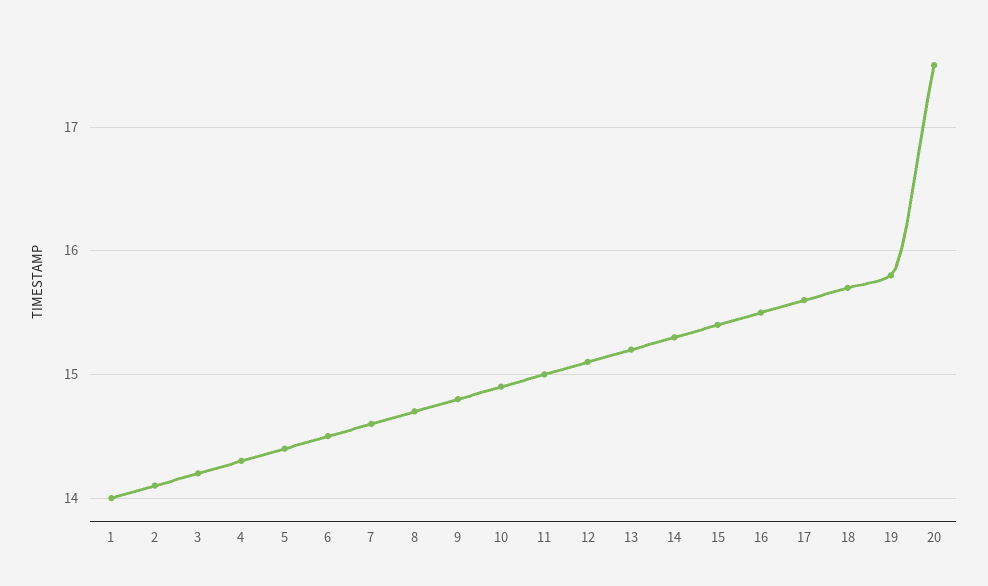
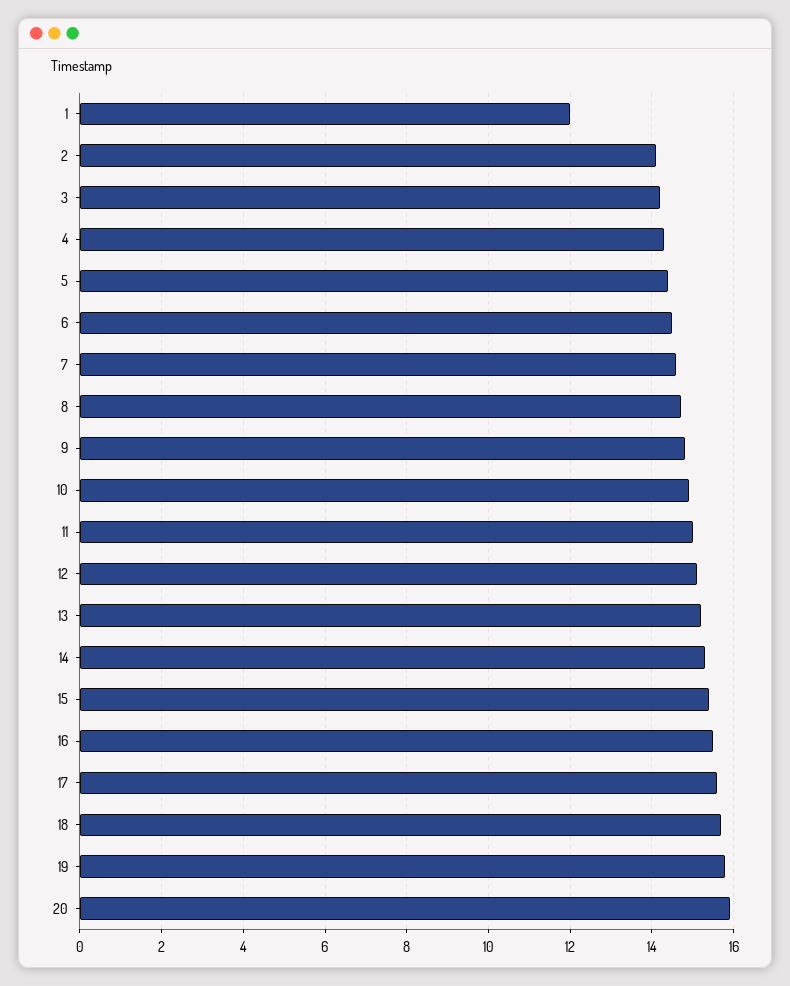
  {
-   "1": 14,
+   "1": 12,
    "2": 14.1,
    "3": 14.2,
    "4": 14.3,
    "5": 14.4,
    "6": 14.5,
    "7": 14.6,
    "8": 14.7,
    "9": 14.8,
    "10": 14.9,
    "11": 15,
    "12": 15.1,
    "13": 15.2,
    "14": 15.3,
    "15": 15.4,
    "16": 15.5,
    "17": 15.6,
    "18": 15.7,
    "19": 15.8,
-   "20": 17.5
+   "20": 16
  }

